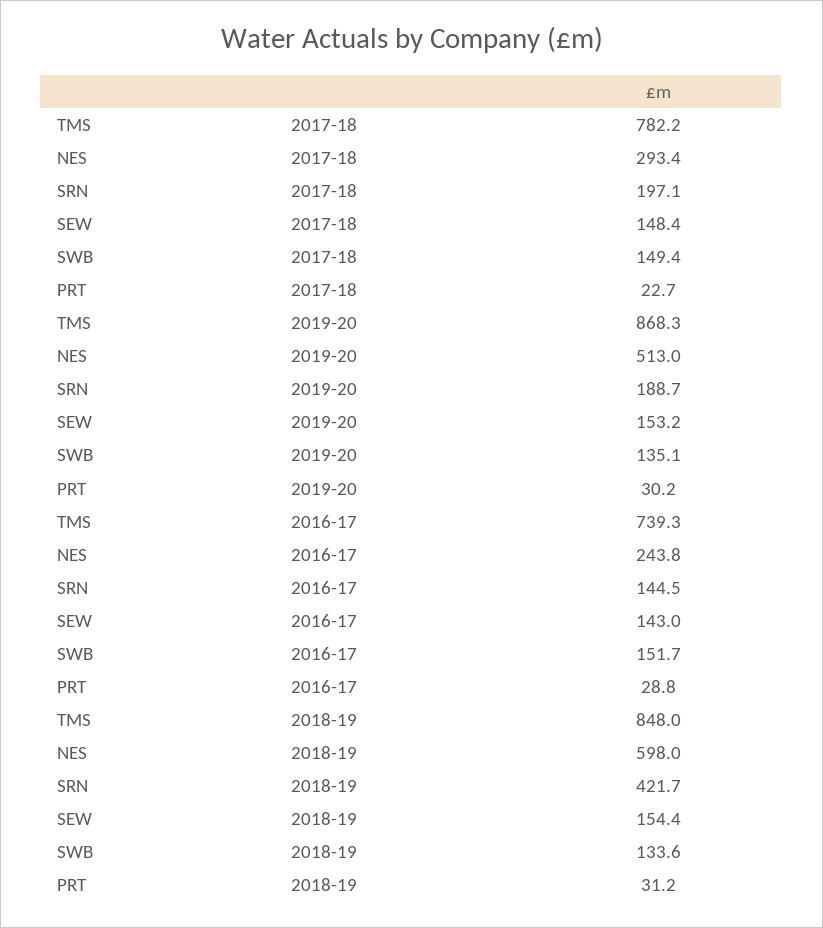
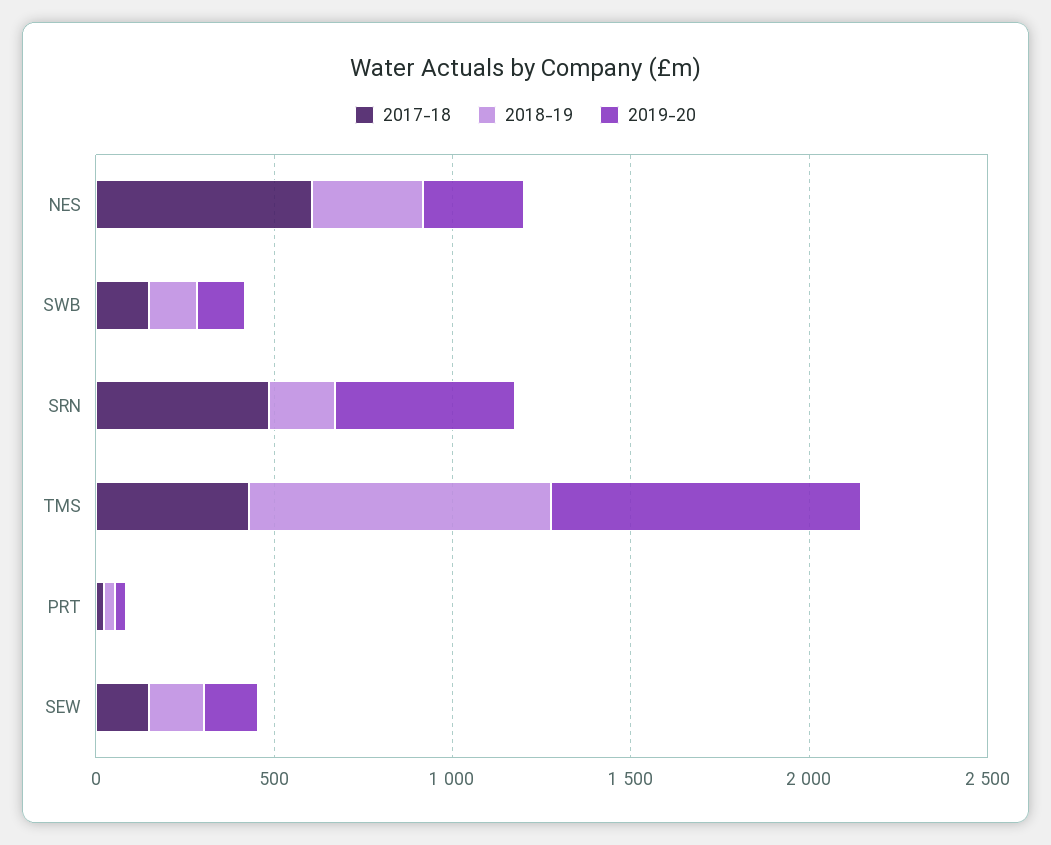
  {
    "2017-18": {
-     "TMS": 782.2,
+     "TMS": 400,
-     "NES": 293.4,
+     "NES": 600,
-     "SRN": 197.1,
+     "SRN": 500,
      "SEW": 148.4,
      "SWB": 149.4,
      "PRT": 22.7
    },
    "2019-20": {
      "TMS": 868.3,
-     "NES": 513,
+     "NES": 300,
-     "SRN": 188.7,
+     "SRN": 500,
      "SEW": 153.2,
      "SWB": 135.1,
      "PRT": 30.2
    },
-   "2016-17": {
-     "TMS": 739.3,
-     "NES": 243.8,
-     "SRN": 144.5,
-     "SEW": 143,
-     "SWB": 151.7,
-     "PRT": 28.8
-   },
    "2018-19": {
      "TMS": 848,
-     "NES": 598,
+     "NES": 300,
-     "SRN": 421.7,
+     "SRN": 200,
      "SEW": 154.4,
      "SWB": 133.6,
      "PRT": 31.2
    }
  }

